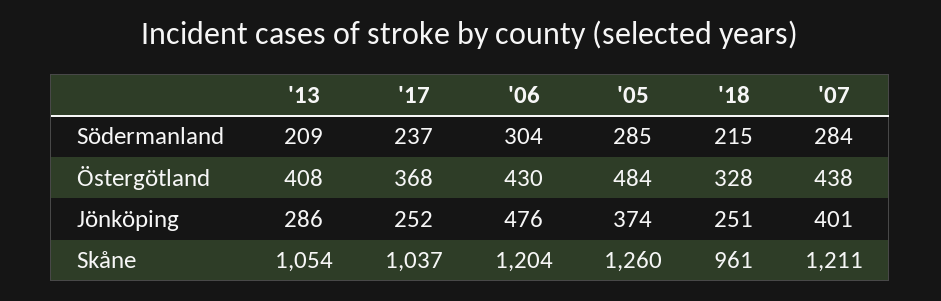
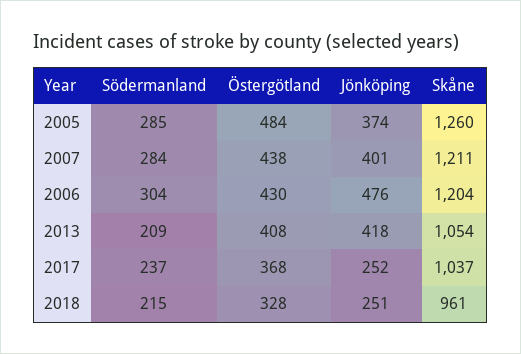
  {
    "'13": {
      "Södermanland": 209,
      "Östergötland": 408,
-     "Jönköping": 286,
+     "Jönköping": 418,
      "Skåne": 1054
    },
    "'17": {
      "Södermanland": 237,
      "Östergötland": 368,
      "Jönköping": 252,
      "Skåne": 1037
    },
    "'06": {
      "Södermanland": 304,
      "Östergötland": 430,
      "Jönköping": 476,
      "Skåne": 1204
    },
    "'05": {
      "Södermanland": 285,
      "Östergötland": 484,
      "Jönköping": 374,
      "Skåne": 1260
    },
    "'18": {
      "Södermanland": 215,
      "Östergötland": 328,
      "Jönköping": 251,
      "Skåne": 961
    },
    "'07": {
      "Södermanland": 284,
      "Östergötland": 438,
      "Jönköping": 401,
      "Skåne": 1211
    }
  }

